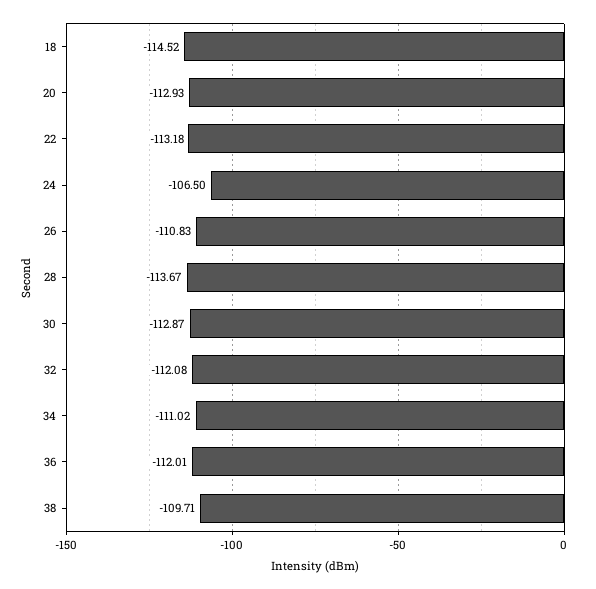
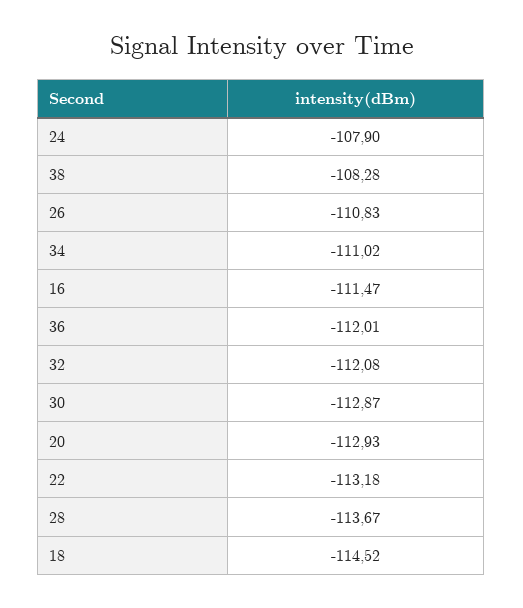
  {
    "18": -114.52,
    "20": -112.93,
    "22": -113.18,
-   "24": -106.5,
+   "24": -107.9,
    "26": -110.83,
    "28": -113.67,
    "30": -112.87,
    "32": -112.08,
    "34": -111.02,
    "36": -112.01,
-   "38": -109.71
+   "38": -108.28,
+   "16": -111.47
  }

